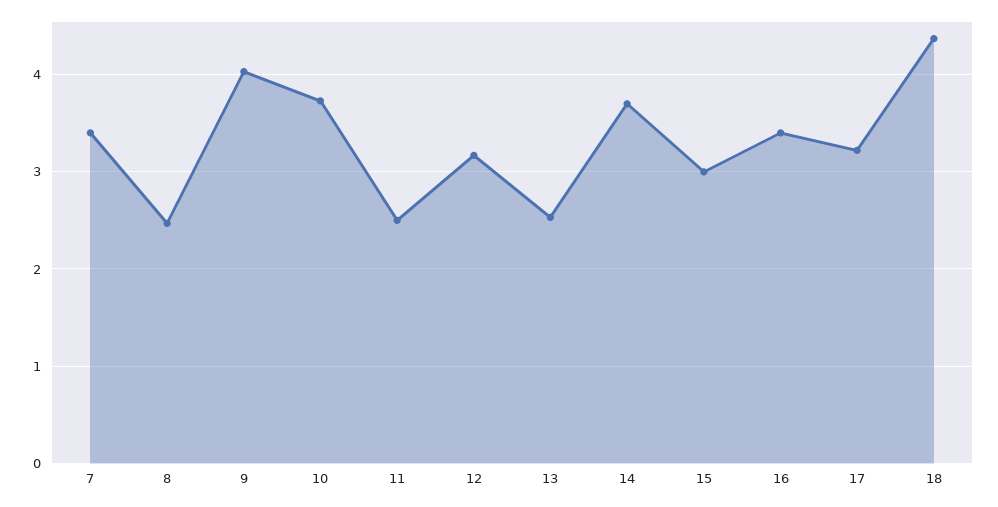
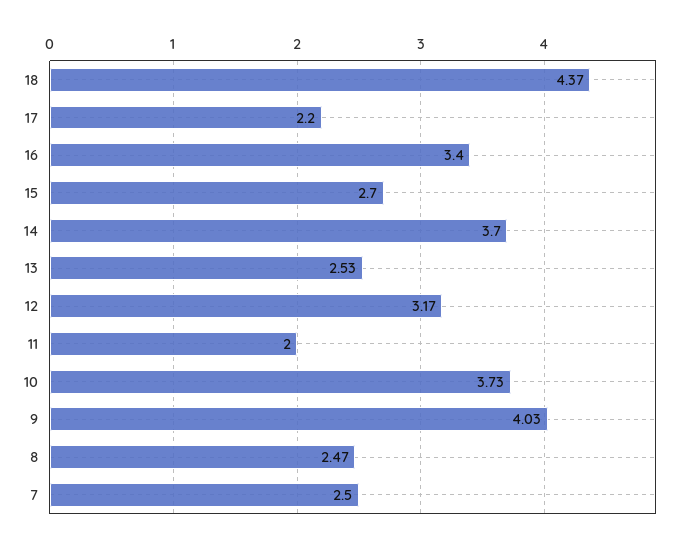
  {
-   "7": 3.4,
+   "7": 2.5,
    "8": 2.47,
    "9": 4.03,
    "10": 3.73,
-   "11": 2.5,
+   "11": 2,
    "12": 3.17,
    "13": 2.53,
    "14": 3.7,
-   "15": 3,
+   "15": 2.7,
    "16": 3.4,
-   "17": 3.2,
+   "17": 2.2,
    "18": 4.37
  }

